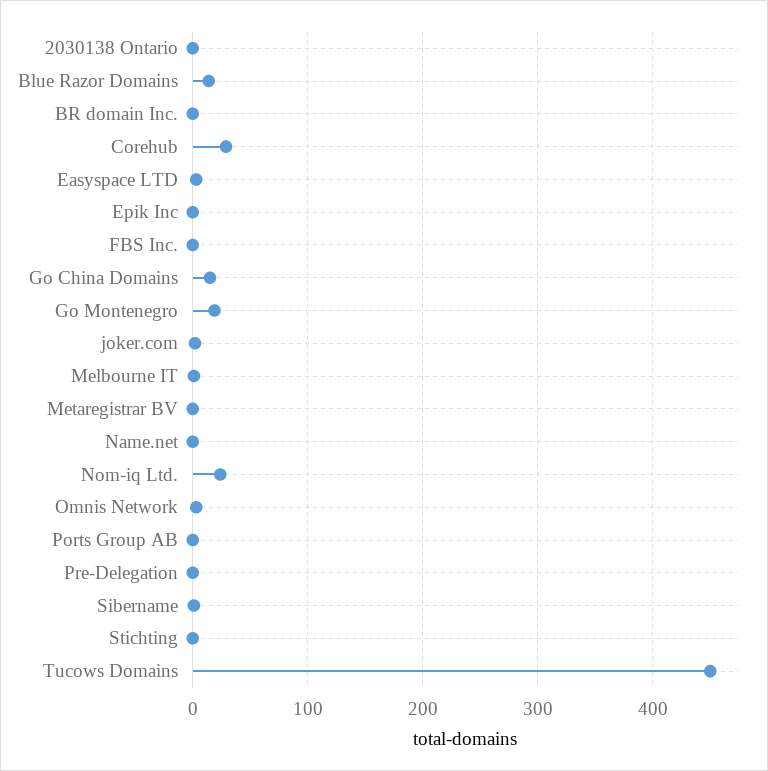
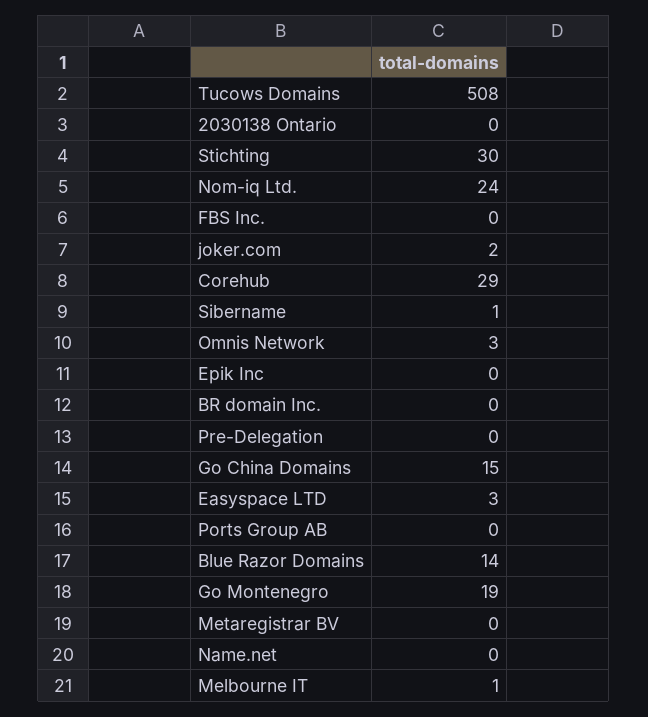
  {
    "2030138 Ontario": 0,
    "Blue Razor Domains": 14,
    "BR domain Inc.": 0,
    "Corehub": 29,
    "Easyspace LTD": 3,
    "Epik Inc": 0,
    "FBS Inc.": 0,
    "Go China Domains": 15,
    "Go Montenegro": 19,
    "joker.com": 2,
    "Melbourne IT": 1,
    "Metaregistrar BV": 0,
    "Name.net": 0,
    "Nom-iq Ltd.": 24,
    "Omnis Network": 3,
    "Ports Group AB": 0,
    "Pre-Delegation": 0,
    "Sibername": 1,
-   "Stichting": 0,
+   "Stichting": 30,
-   "Tucows Domains": 450
+   "Tucows Domains": 508
  }

